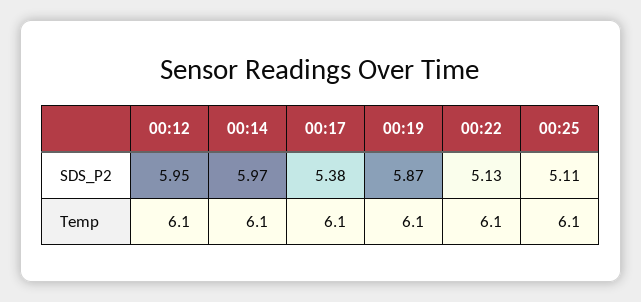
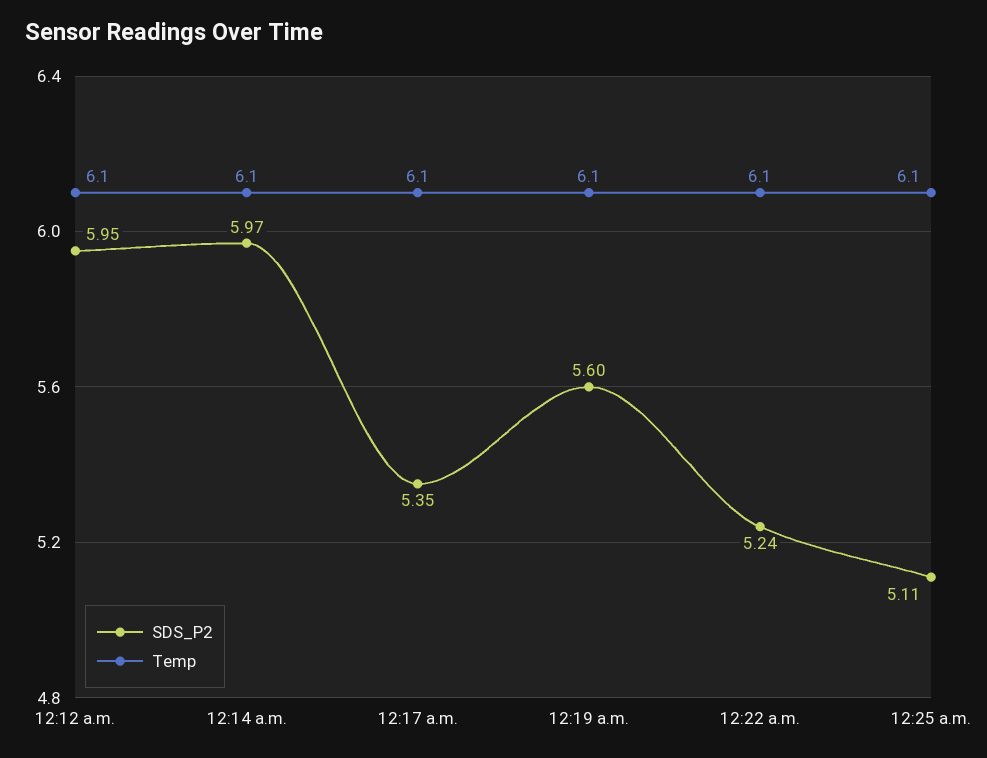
  {
    "SDS_P2": {
      "00:12": 5.95,
      "00:14": 5.97,
-     "00:17": 5.38,
+     "00:17": 5.35,
-     "00:19": 5.87,
+     "00:19": 5.6,
-     "00:22": 5.13,
+     "00:22": 5.24,
      "00:25": 5.11
    },
    "Temp": {
      "00:12": 6.1,
      "00:14": 6.1,
      "00:17": 6.1,
      "00:19": 6.1,
      "00:22": 6.1,
      "00:25": 6.1
    }
  }

